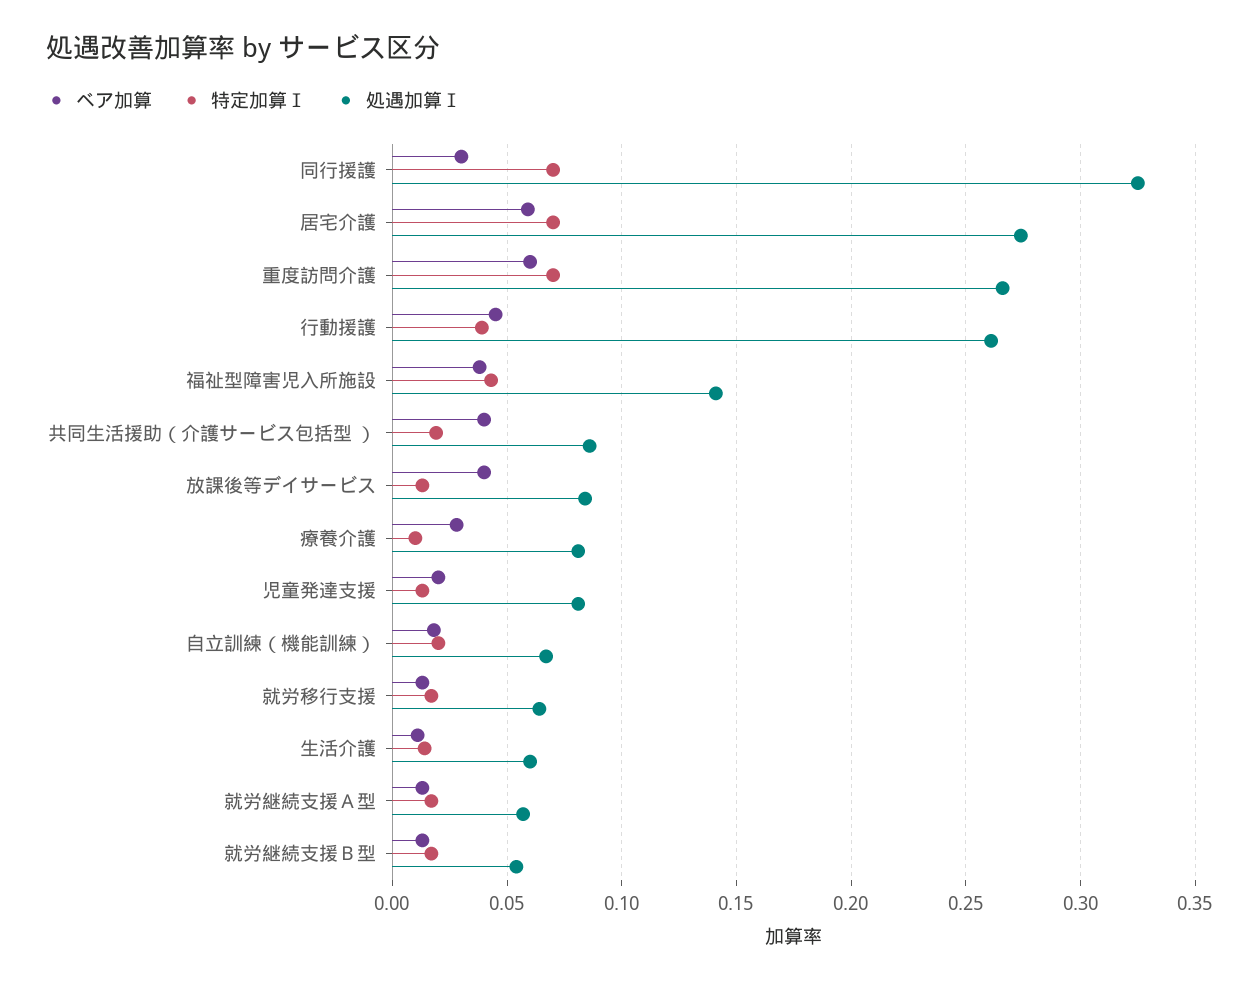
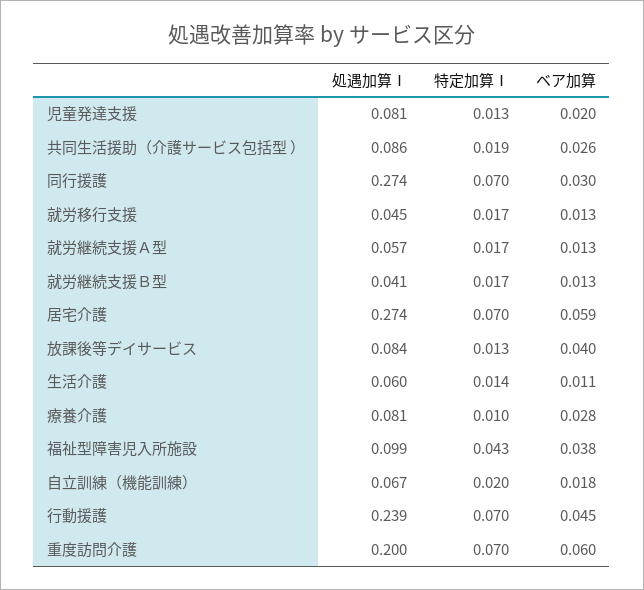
  {
    "ベア加算": {
      "同行援護": 0.03,
      "居宅介護": 0.059,
      "重度訪問介護": 0.06,
      "行動援護": 0.045,
      "福祉型障害児入所施設": 0.038,
-     "共同生活援助（介護サービス包括型 ）": 0.04,
+     "共同生活援助（介護サービス包括型 ）": 0.026,
      "放課後等デイサービス": 0.04,
      "療養介護": 0.028,
      "児童発達支援": 0.02,
      "自立訓練（機能訓練）": 0.018,
      "就労移行支援": 0.013,
      "生活介護": 0.011,
      "就労継続支援Ａ型": 0.013,
      "就労継続支援Ｂ型": 0.013
    },
    "特定加算Ⅰ": {
      "同行援護": 0.07,
      "居宅介護": 0.07,
      "重度訪問介護": 0.07,
-     "行動援護": 0.04,
+     "行動援護": 0.07,
      "福祉型障害児入所施設": 0.043,
      "共同生活援助（介護サービス包括型 ）": 0.019,
      "放課後等デイサービス": 0.013,
      "療養介護": 0.01,
      "児童発達支援": 0.013,
      "自立訓練（機能訓練）": 0.02,
      "就労移行支援": 0.017,
      "生活介護": 0.014,
      "就労継続支援Ａ型": 0.017,
      "就労継続支援Ｂ型": 0.017
    },
    "処遇加算Ⅰ": {
-     "同行援護": 0.325,
+     "同行援護": 0.274,
      "居宅介護": 0.274,
-     "重度訪問介護": 0.265,
+     "重度訪問介護": 0.2,
-     "行動援護": 0.26,
+     "行動援護": 0.239,
-     "福祉型障害児入所施設": 0.14,
+     "福祉型障害児入所施設": 0.099,
      "共同生活援助（介護サービス包括型 ）": 0.086,
      "放課後等デイサービス": 0.084,
      "療養介護": 0.081,
      "児童発達支援": 0.081,
      "自立訓練（機能訓練）": 0.067,
-     "就労移行支援": 0.065,
+     "就労移行支援": 0.045,
      "生活介護": 0.06,
      "就労継続支援Ａ型": 0.057,
-     "就労継続支援Ｂ型": 0.055
+     "就労継続支援Ｂ型": 0.041
    }
  }

